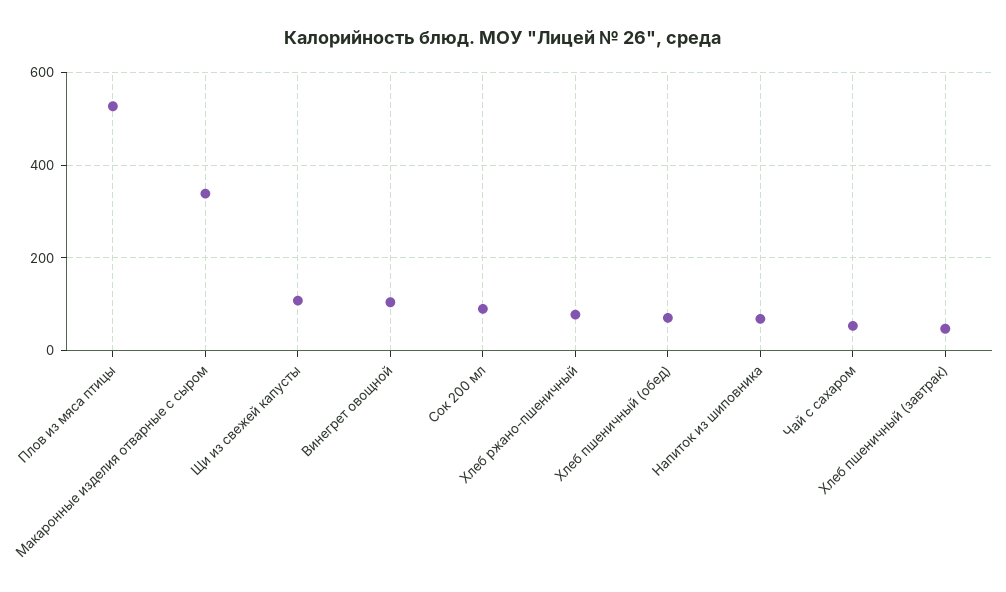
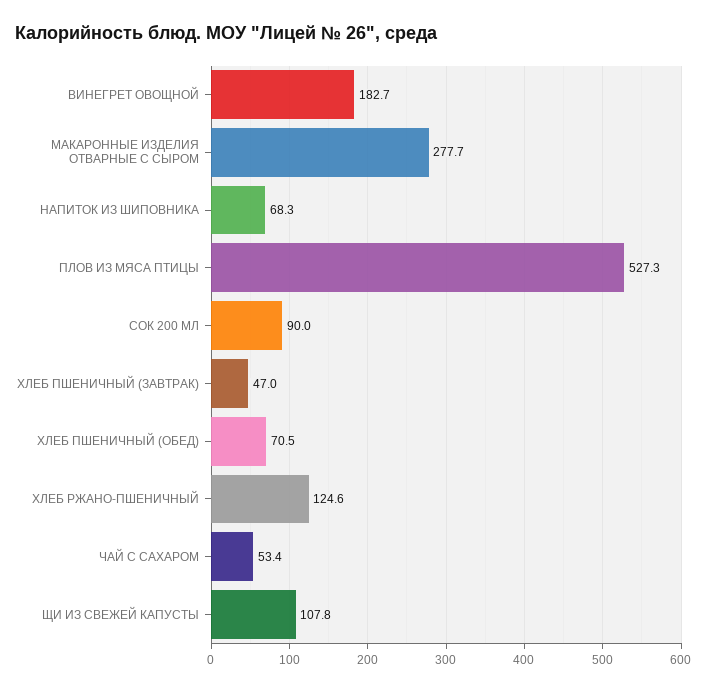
  {
    "Плов из мяса птицы": 527.3,
-   "Макаронные изделия отварные с сыром": 340,
+   "Макаронные изделия отварные с сыром": 277.7,
    "Щи из свежей капусты": 107.8,
-   "Винегрет овощной": 100,
+   "Винегрет овощной": 182.7,
    "Сок 200 мл": 90,
-   "Хлеб ржано-пшеничный": 80,
+   "Хлеб ржано-пшеничный": 124.6,
    "Хлеб пшеничный (обед)": 70.5,
    "Напиток из шиповника": 68.3,
    "Чай с сахаром": 53.4,
    "Хлеб пшеничный (завтрак)": 47
  }

